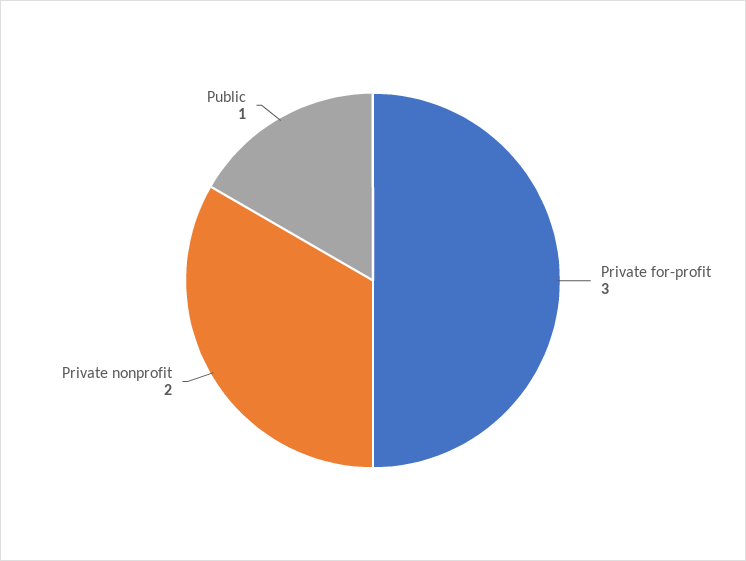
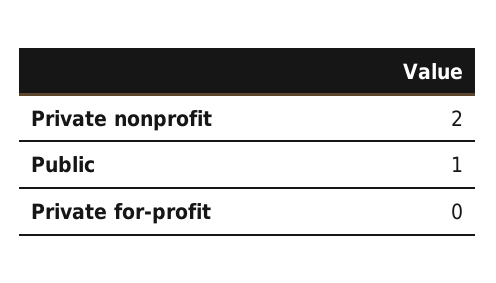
  {
-   "Private for-profit": 3,
+   "Private for-profit": 0,
    "Private nonprofit": 2,
    "Public": 1
  }

